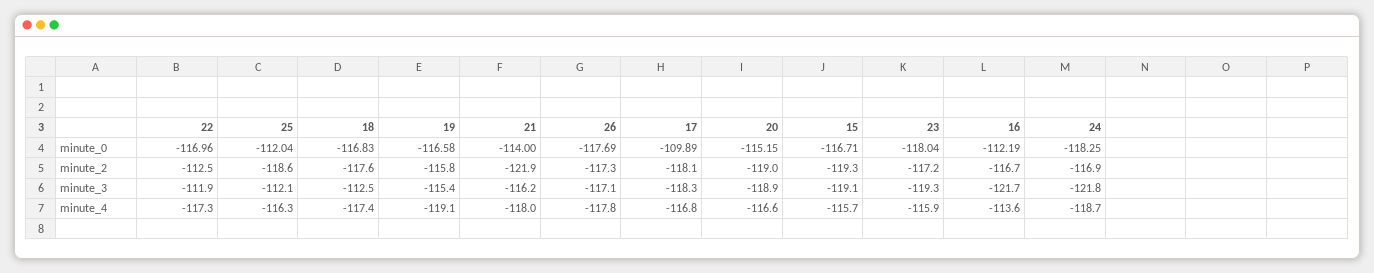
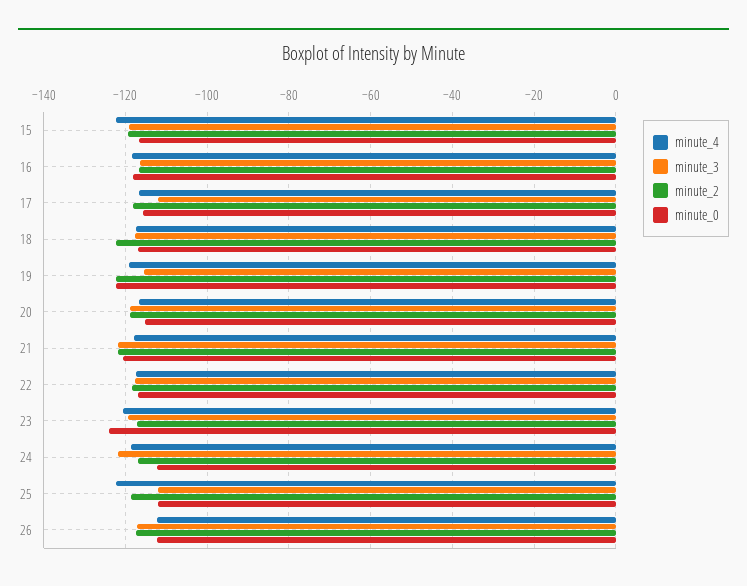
  {
    "minute_0": {
      "22": -116.96,
      "25": -112.04,
      "18": -116.83,
-     "19": -116.58,
+     "19": -122,
-     "21": -114,
+     "21": -120,
-     "26": -117.69,
+     "26": -112,
-     "17": -109.89,
+     "17": -116,
      "20": -115.15,
      "15": -116.71,
-     "23": -118.04,
+     "23": -124,
-     "16": -112.19,
+     "16": -118,
-     "24": -118.25
+     "24": -112
    },
    "minute_2": {
-     "22": -112.5,
+     "22": -118,
      "25": -118.6,
-     "18": -117.6,
+     "18": -122,
-     "19": -115.8,
+     "19": -122,
      "21": -121.9,
      "26": -117.3,
      "17": -118.1,
      "20": -119,
      "15": -119.3,
      "23": -117.2,
      "16": -116.7,
      "24": -116.9
    },
    "minute_3": {
-     "22": -111.9,
+     "22": -118,
      "25": -112.1,
-     "18": -112.5,
+     "18": -118,
      "19": -115.4,
-     "21": -116.2,
+     "21": -122,
      "26": -117.1,
-     "17": -118.3,
+     "17": -112,
      "20": -118.9,
      "15": -119.1,
      "23": -119.3,
-     "16": -121.7,
+     "16": -116,
      "24": -121.8
    },
    "minute_4": {
      "22": -117.3,
-     "25": -116.3,
+     "25": -122,
      "18": -117.4,
      "19": -119.1,
      "21": -118,
-     "26": -117.8,
+     "26": -112,
      "17": -116.8,
      "20": -116.6,
-     "15": -115.7,
+     "15": -122,
-     "23": -115.9,
+     "23": -120,
-     "16": -113.6,
+     "16": -118,
      "24": -118.7
    }
  }

